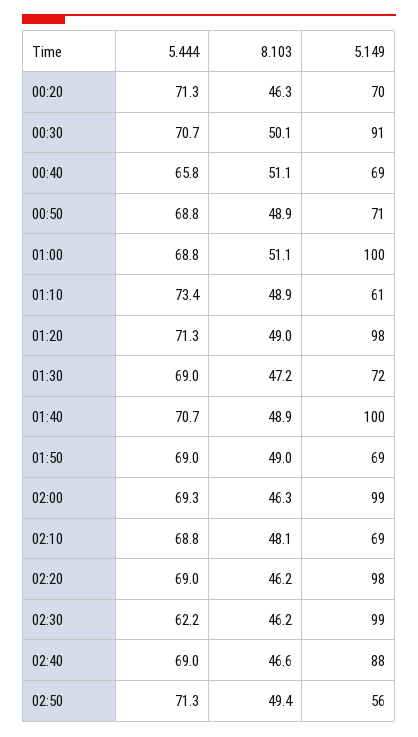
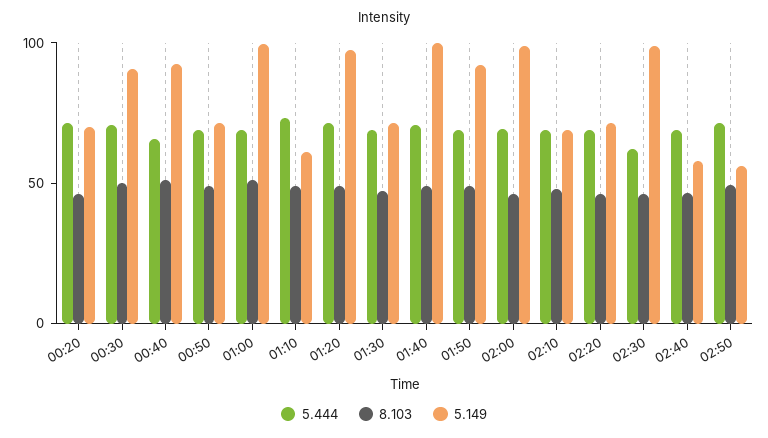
  {
    "5.444": {
      "00:20": 71.3,
      "00:30": 70.7,
      "00:40": 65.8,
      "00:50": 68.8,
      "01:00": 68.8,
      "01:10": 73.4,
      "01:20": 71.3,
      "01:30": 69,
      "01:40": 70.7,
      "01:50": 69,
      "02:00": 69.3,
      "02:10": 68.8,
      "02:20": 69,
      "02:30": 62.2,
      "02:40": 69,
      "02:50": 71.3
    },
    "8.103": {
      "00:20": 46.3,
      "00:30": 50.1,
      "00:40": 51.1,
      "00:50": 48.9,
      "01:00": 51.1,
      "01:10": 48.9,
      "01:20": 49,
      "01:30": 47.2,
      "01:40": 48.9,
      "01:50": 49,
      "02:00": 46.3,
      "02:10": 48.1,
      "02:20": 46.2,
      "02:30": 46.2,
      "02:40": 46.6,
      "02:50": 49.4
    },
    "5.149": {
      "00:20": 70,
      "00:30": 91,
-     "00:40": 69,
+     "00:40": 90,
      "00:50": 71,
      "01:00": 100,
      "01:10": 61,
      "01:20": 98,
      "01:30": 72,
      "01:40": 100,
-     "01:50": 69,
+     "01:50": 90,
      "02:00": 99,
      "02:10": 69,
-     "02:20": 98,
+     "02:20": 70,
      "02:30": 99,
-     "02:40": 88,
+     "02:40": 60,
      "02:50": 56
    }
  }

